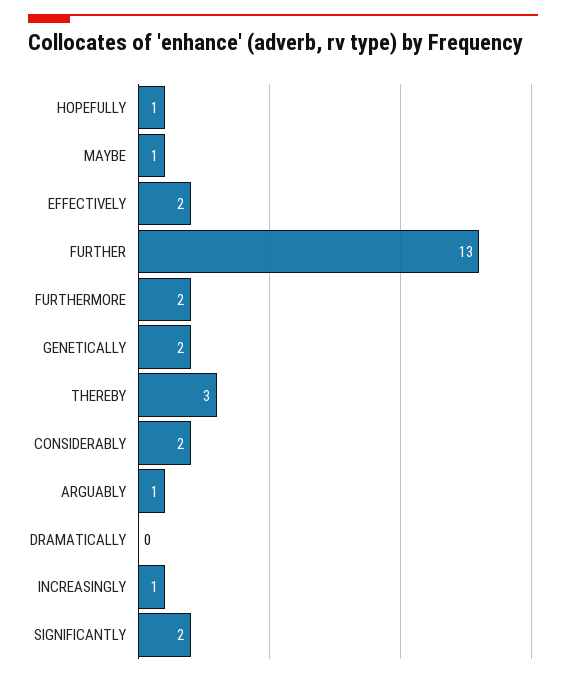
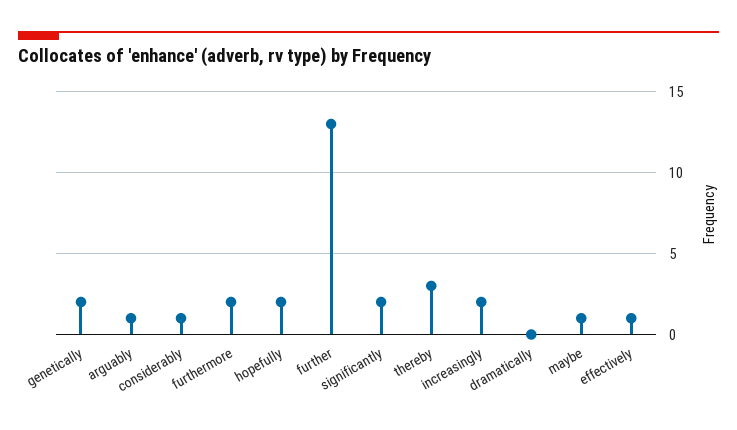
  {
-   "HOPEFULLY": 1,
+   "HOPEFULLY": 2,
    "MAYBE": 1,
-   "EFFECTIVELY": 2,
+   "EFFECTIVELY": 1,
    "FURTHER": 13,
    "FURTHERMORE": 2,
    "GENETICALLY": 2,
    "THEREBY": 3,
-   "CONSIDERABLY": 2,
+   "CONSIDERABLY": 1,
    "ARGUABLY": 1,
    "DRAMATICALLY": 0,
-   "INCREASINGLY": 1,
+   "INCREASINGLY": 2,
    "SIGNIFICANTLY": 2
  }

